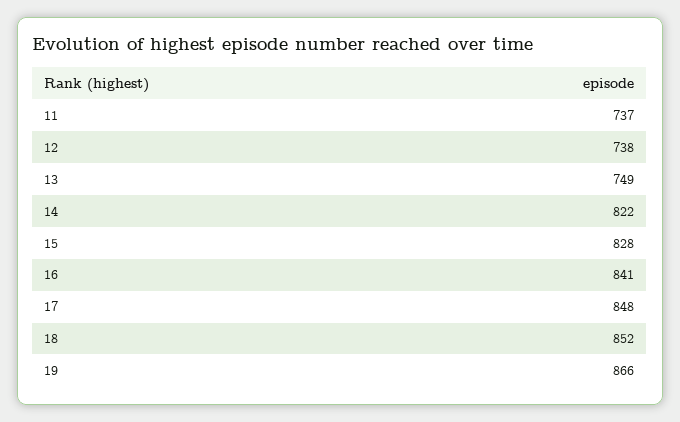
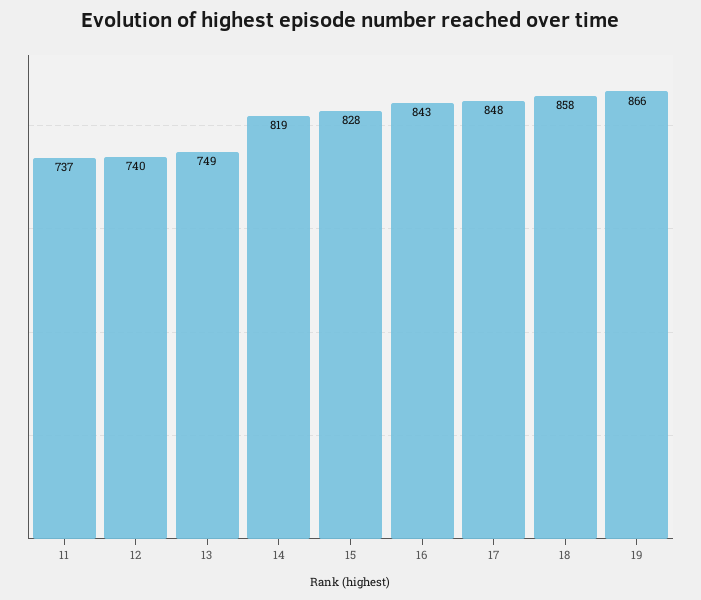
  {
    "11": 737,
-   "12": 738,
+   "12": 740,
    "13": 749,
-   "14": 822,
+   "14": 819,
    "15": 828,
-   "16": 841,
+   "16": 843,
    "17": 848,
-   "18": 852,
+   "18": 858,
    "19": 866
  }

